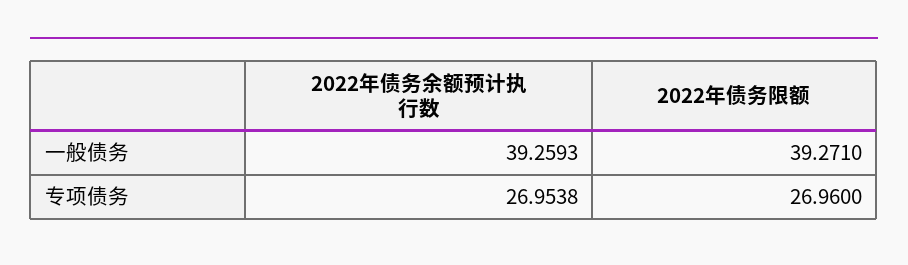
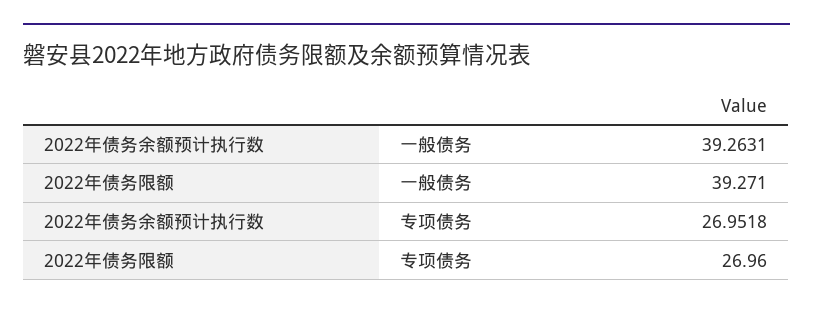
  {
    "2022年债务余额预计执行数": {
-     "一般债务": 39.2593,
+     "一般债务": 39.2631,
-     "专项债务": 26.9538
+     "专项债务": 26.9518
    },
    "2022年债务限额": {
      "一般债务": 39.271,
      "专项债务": 26.96
    }
  }

